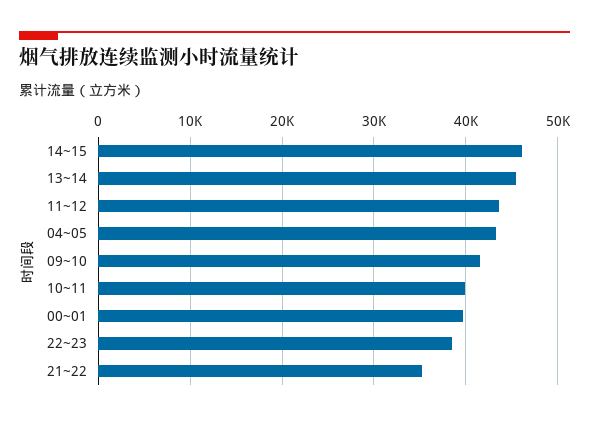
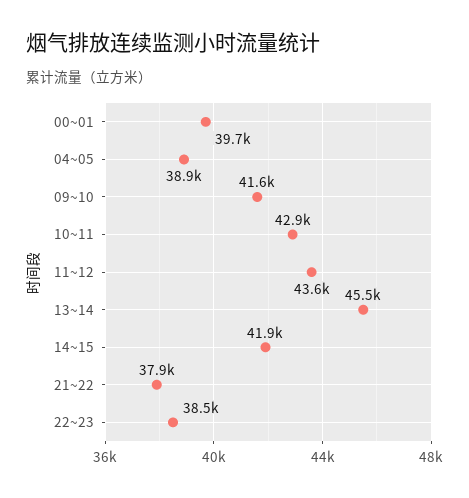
  {
-   "14~15": 46000,
+   "14~15": 41900,
    "13~14": 45500,
    "11~12": 43600,
-   "04~05": 43000,
+   "04~05": 38900,
    "09~10": 41600,
-   "10~11": 40000,
+   "10~11": 42900,
    "00~01": 39700,
    "22~23": 38500,
-   "21~22": 35000
+   "21~22": 37900
  }

